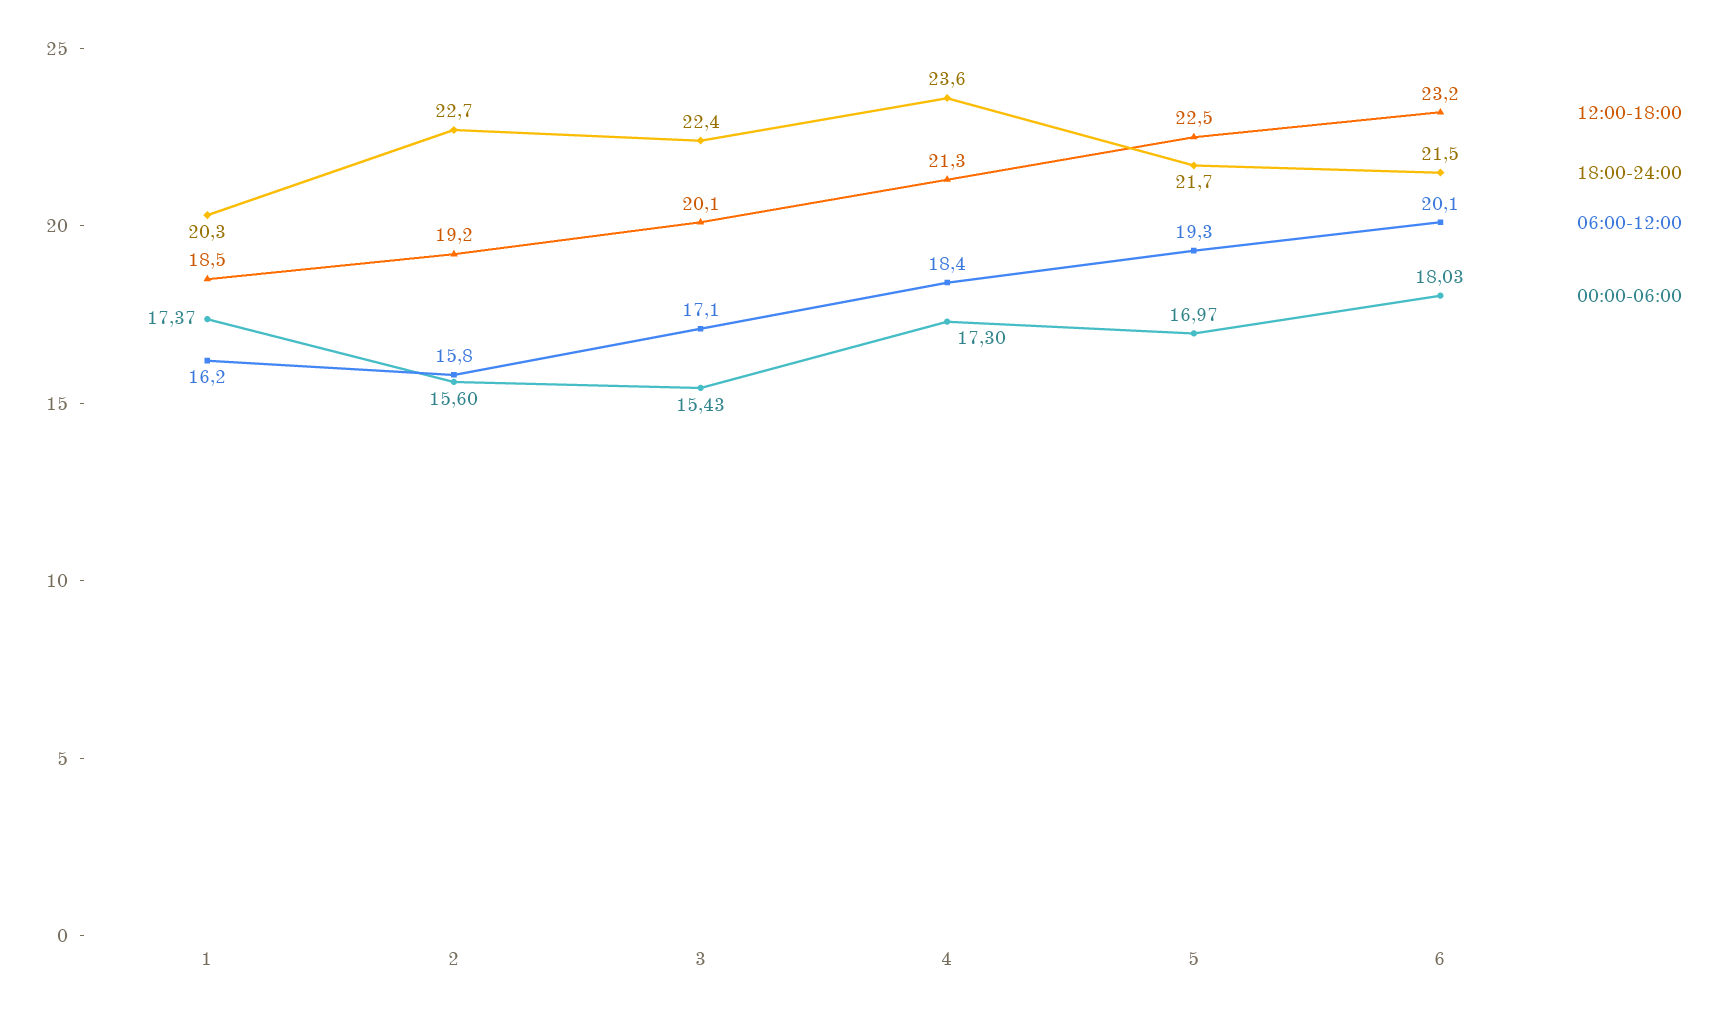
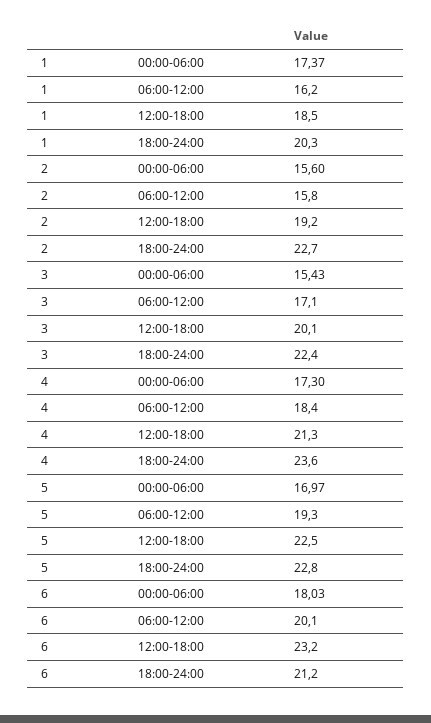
  {
    "12:00-18:00": {
      "1": 18.5,
      "2": 19.2,
      "3": 20.1,
      "4": 21.3,
      "5": 22.5,
      "6": 23.2
    },
    "18:00-24:00": {
      "1": 20.3,
      "2": 22.7,
      "3": 22.4,
      "4": 23.6,
-     "5": 21.7,
+     "5": 22.8,
-     "6": 21.5
+     "6": 21.2
    },
    "06:00-12:00": {
      "1": 16.2,
      "2": 15.8,
      "3": 17.1,
      "4": 18.4,
      "5": 19.3,
      "6": 20.1
    },
    "00:00-06:00": {
      "1": 17.37,
      "2": 15.6,
      "3": 15.43,
      "4": 17.3,
      "5": 16.97,
      "6": 18.03
    }
  }

